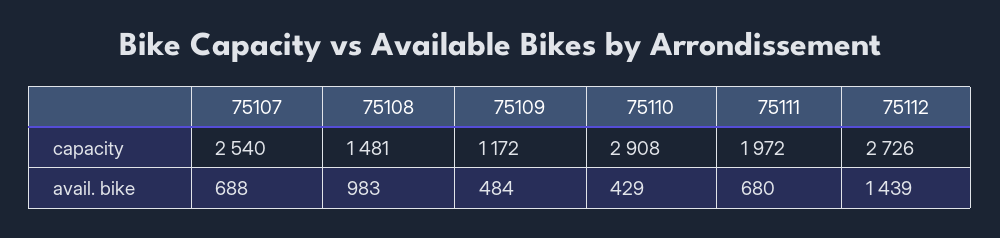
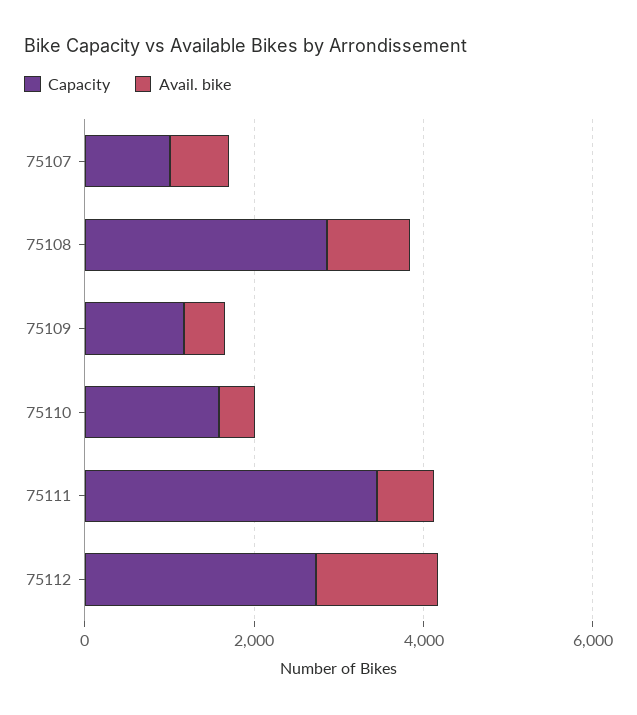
  {
    "capacity": {
-     "75107": 2540,
+     "75107": 1000,
-     "75108": 1481,
+     "75108": 3000,
      "75109": 1172,
-     "75110": 2908,
+     "75110": 1500,
-     "75111": 1972,
+     "75111": 3500,
      "75112": 2726
    },
    "avail. bike": {
      "75107": 688,
      "75108": 983,
      "75109": 484,
      "75110": 429,
      "75111": 680,
      "75112": 1439
    }
  }

